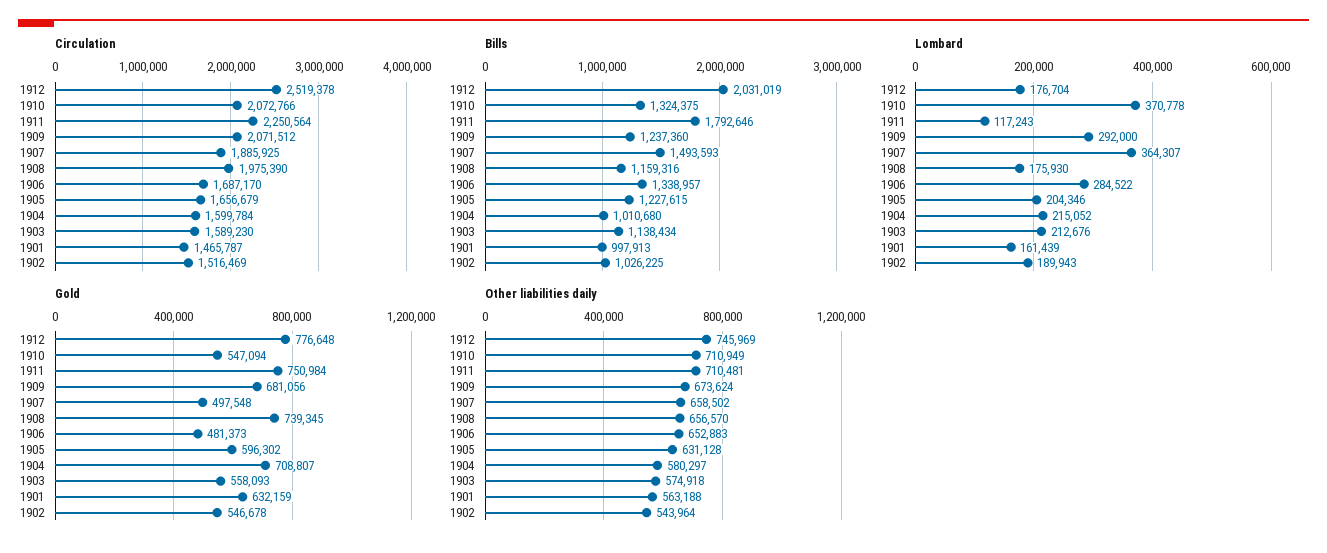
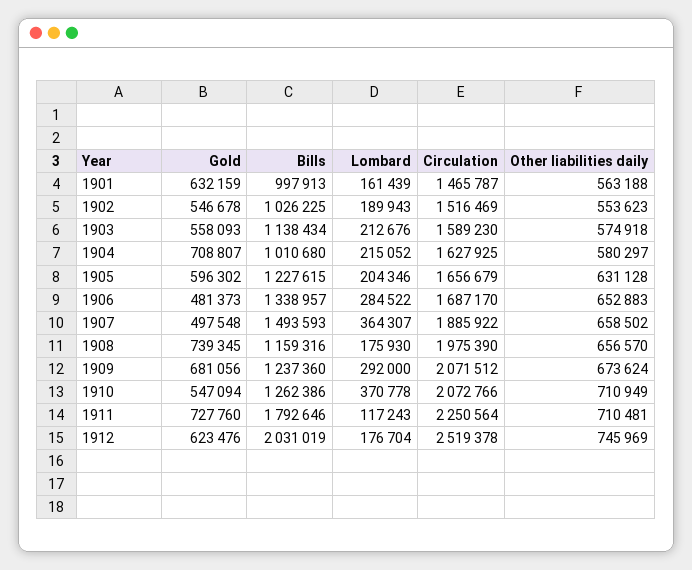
  {
    "Circulation": {
      "1912": 2519378,
      "1910": 2072766,
      "1911": 2250564,
      "1909": 2071512,
-     "1907": 1885925,
+     "1907": 1885922,
      "1908": 1975390,
      "1906": 1687170,
      "1905": 1656679,
-     "1904": 1599784,
+     "1904": 1627925,
      "1903": 1589230,
      "1901": 1465787,
      "1902": 1516469
    },
    "Bills": {
      "1912": 2031019,
-     "1910": 1324375,
+     "1910": 1262386,
      "1911": 1792646,
      "1909": 1237360,
      "1907": 1493593,
      "1908": 1159316,
      "1906": 1338957,
      "1905": 1227615,
      "1904": 1010680,
      "1903": 1138434,
      "1901": 997913,
      "1902": 1026225
    },
    "Lombard": {
      "1912": 176704,
      "1910": 370778,
      "1911": 117243,
      "1909": 292000,
      "1907": 364307,
      "1908": 175930,
      "1906": 284522,
      "1905": 204346,
      "1904": 215052,
      "1903": 212676,
      "1901": 161439,
      "1902": 189943
    },
    "Gold": {
-     "1912": 776648,
+     "1912": 623476,
      "1910": 547094,
-     "1911": 750984,
+     "1911": 727760,
      "1909": 681056,
      "1907": 497548,
      "1908": 739345,
      "1906": 481373,
      "1905": 596302,
      "1904": 708807,
      "1903": 558093,
      "1901": 632159,
      "1902": 546678
    },
    "Other liabilities daily": {
      "1912": 745969,
      "1910": 710949,
      "1911": 710481,
      "1909": 673624,
      "1907": 658502,
      "1908": 656570,
      "1906": 652883,
      "1905": 631128,
      "1904": 580297,
      "1903": 574918,
      "1901": 563188,
-     "1902": 543964
+     "1902": 553623
    }
  }

